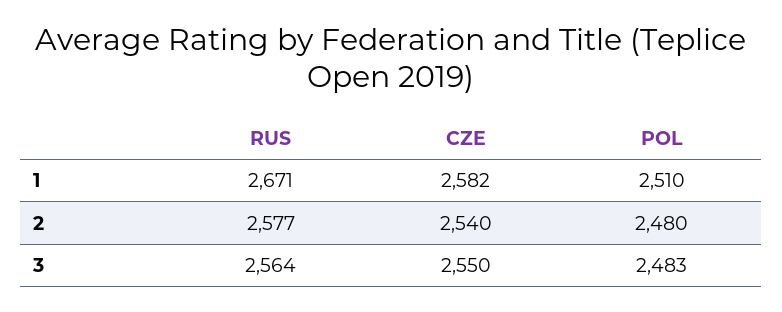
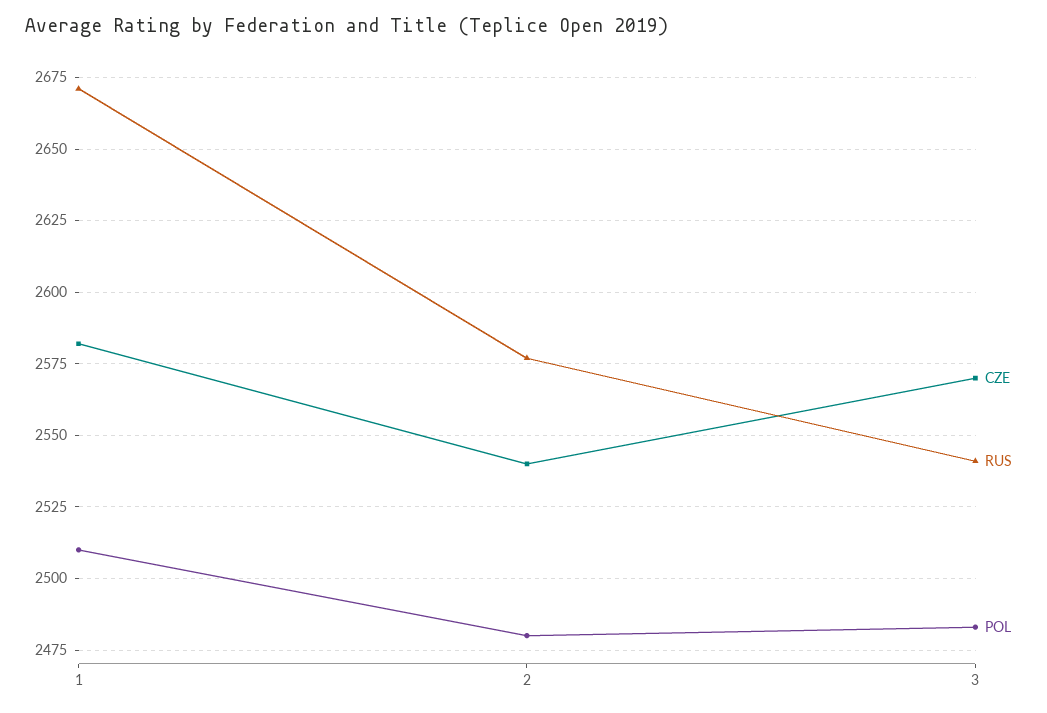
  {
    "RUS": {
      "1": 2671,
      "2": 2577,
-     "3": 2564
+     "3": 2540
    },
    "CZE": {
      "1": 2582,
      "2": 2540,
-     "3": 2550
+     "3": 2570
    },
    "POL": {
      "1": 2510,
      "2": 2480,
      "3": 2483
    }
  }

